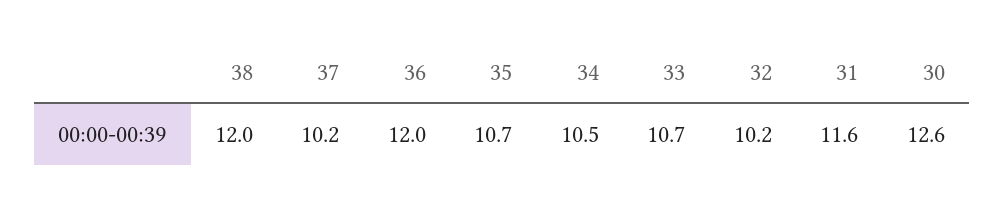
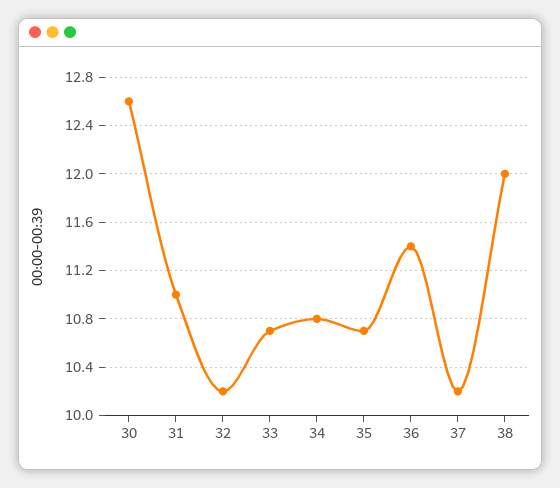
  {
    "38": 12,
    "37": 10.2,
-   "36": 12,
+   "36": 11.4,
    "35": 10.7,
-   "34": 10.5,
+   "34": 10.8,
    "33": 10.7,
    "32": 10.2,
-   "31": 11.6,
+   "31": 11,
    "30": 12.6
  }

